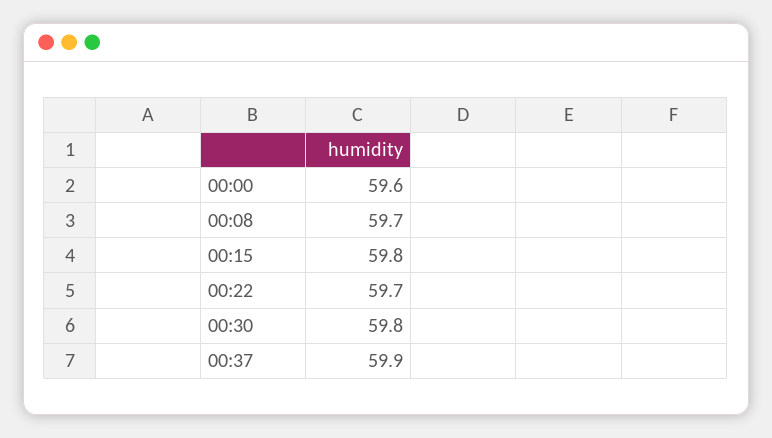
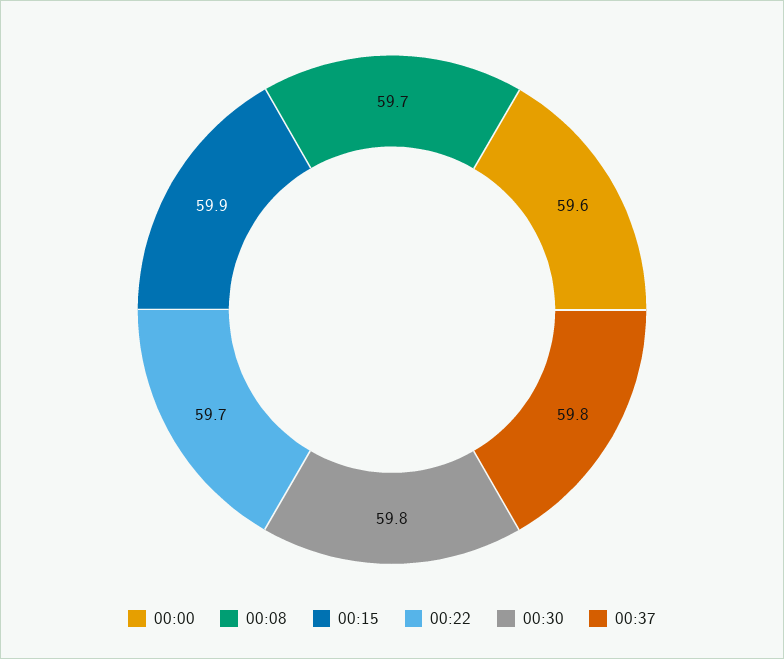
  {
    "00:00": 59.6,
    "00:08": 59.7,
-   "00:15": 59.8,
+   "00:15": 59.9,
    "00:22": 59.7,
    "00:30": 59.8,
-   "00:37": 59.9
+   "00:37": 59.8
  }

